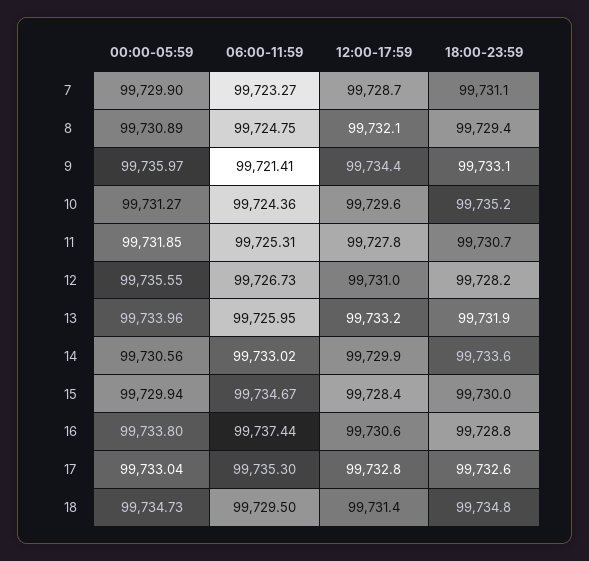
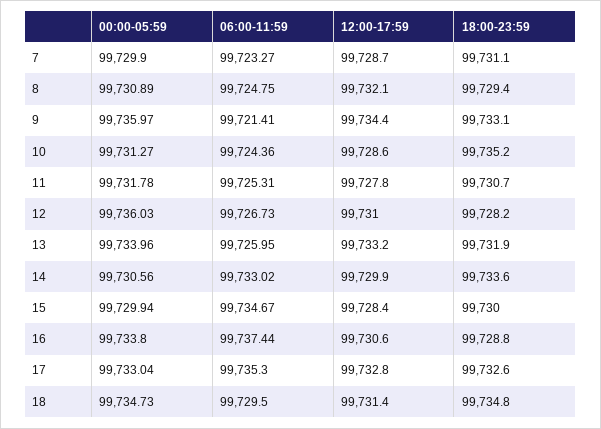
  {
    "00:00-05:59": {
      "7": 99729.9,
      "8": 99730.89,
      "9": 99735.97,
      "10": 99731.27,
-     "11": 99731.85,
+     "11": 99731.78,
-     "12": 99735.55,
+     "12": 99736.03,
      "13": 99733.96,
      "14": 99730.56,
      "15": 99729.94,
      "16": 99733.8,
      "17": 99733.04,
      "18": 99734.73
    },
    "06:00-11:59": {
      "7": 99723.27,
      "8": 99724.75,
      "9": 99721.41,
      "10": 99724.36,
      "11": 99725.31,
      "12": 99726.73,
      "13": 99725.95,
      "14": 99733.02,
      "15": 99734.67,
      "16": 99737.44,
      "17": 99735.3,
      "18": 99729.5
    },
    "12:00-17:59": {
      "7": 99728.7,
      "8": 99732.1,
      "9": 99734.4,
-     "10": 99729.6,
+     "10": 99728.6,
      "11": 99727.8,
      "12": 99731,
      "13": 99733.2,
      "14": 99729.9,
      "15": 99728.4,
      "16": 99730.6,
      "17": 99732.8,
      "18": 99731.4
    },
    "18:00-23:59": {
      "7": 99731.1,
      "8": 99729.4,
      "9": 99733.1,
      "10": 99735.2,
      "11": 99730.7,
      "12": 99728.2,
      "13": 99731.9,
      "14": 99733.6,
      "15": 99730,
      "16": 99728.8,
      "17": 99732.6,
      "18": 99734.8
    }
  }

